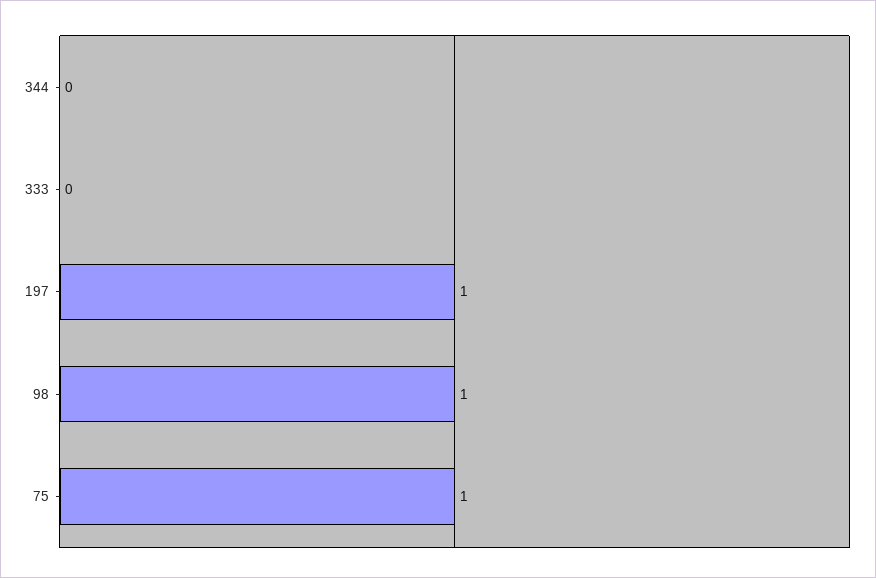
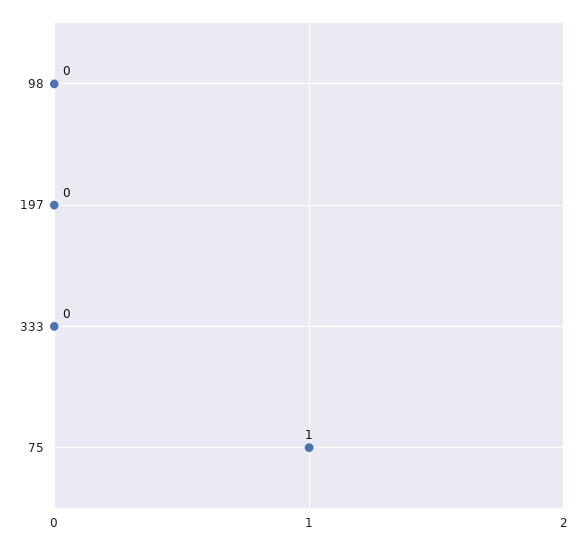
  {
-   "344": 0,
    "333": 0,
-   "197": 1,
+   "197": 0,
-   "98": 1,
+   "98": 0,
    "75": 1
  }

